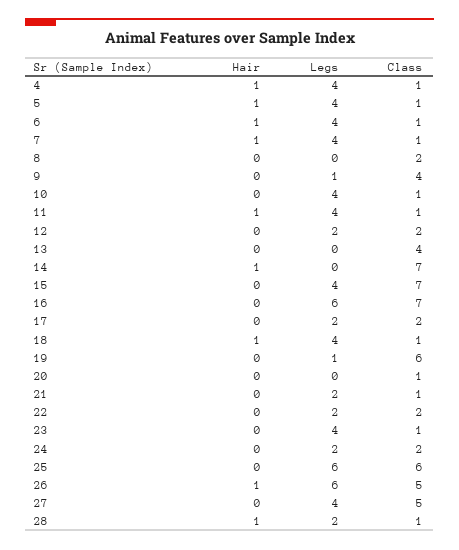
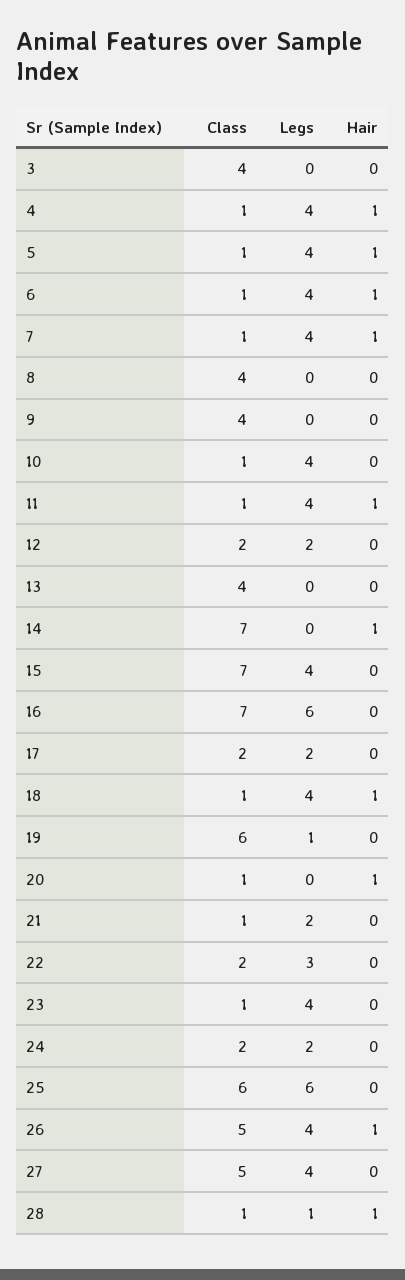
  {
    "Hair": {
      "4": 1,
      "5": 1,
      "6": 1,
      "7": 1,
      "8": 0,
      "9": 0,
      "10": 0,
      "11": 1,
      "12": 0,
      "13": 0,
      "14": 1,
      "15": 0,
      "16": 0,
      "17": 0,
      "18": 1,
      "19": 0,
-     "20": 0,
+     "20": 1,
      "21": 0,
      "22": 0,
      "23": 0,
      "24": 0,
      "25": 0,
      "26": 1,
      "27": 0,
-     "28": 1
+     "28": 1,
+     "3": 0
    },
    "Legs": {
      "4": 4,
      "5": 4,
      "6": 4,
      "7": 4,
      "8": 0,
-     "9": 1,
+     "9": 0,
      "10": 4,
      "11": 4,
      "12": 2,
      "13": 0,
      "14": 0,
      "15": 4,
      "16": 6,
      "17": 2,
      "18": 4,
      "19": 1,
      "20": 0,
      "21": 2,
-     "22": 2,
+     "22": 3,
      "23": 4,
      "24": 2,
      "25": 6,
-     "26": 6,
+     "26": 4,
      "27": 4,
-     "28": 2
+     "28": 1,
+     "3": 0
    },
    "Class": {
      "4": 1,
      "5": 1,
      "6": 1,
      "7": 1,
-     "8": 2,
+     "8": 4,
      "9": 4,
      "10": 1,
      "11": 1,
      "12": 2,
      "13": 4,
      "14": 7,
      "15": 7,
      "16": 7,
      "17": 2,
      "18": 1,
      "19": 6,
      "20": 1,
      "21": 1,
      "22": 2,
      "23": 1,
      "24": 2,
      "25": 6,
      "26": 5,
      "27": 5,
-     "28": 1
+     "28": 1,
+     "3": 4
    }
  }

